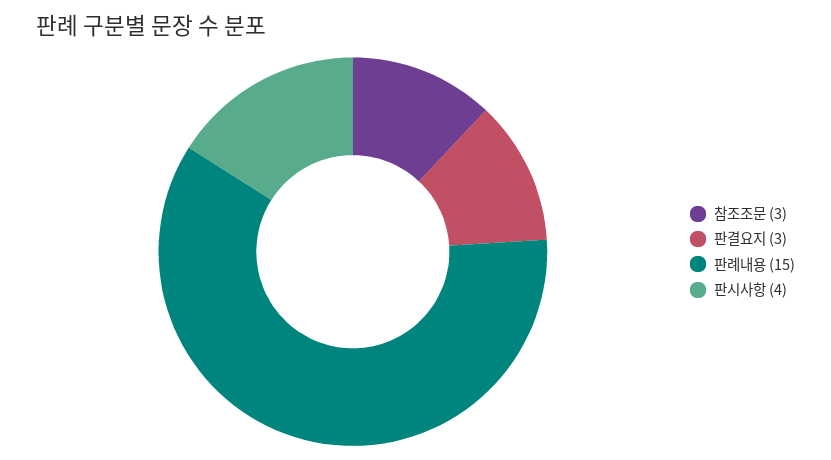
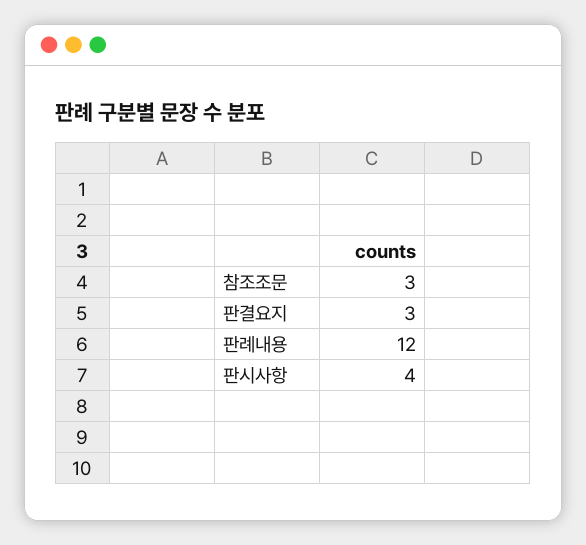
  {
    "참조조문": 3,
    "판결요지": 3,
-   "판례내용": 15,
+   "판례내용": 12,
    "판시사항": 4
  }

